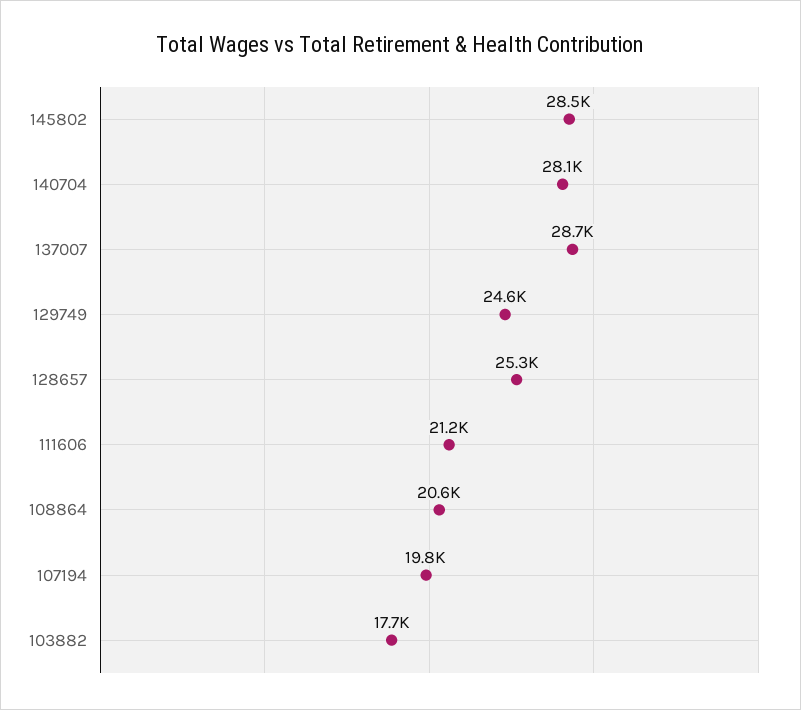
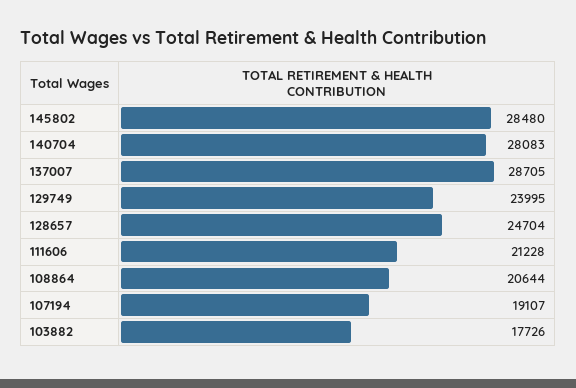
  {
    "145802": 28480,
    "140704": 28083,
    "137007": 28705,
-   "129749": 24600,
+   "129749": 23995,
-   "128657": 25300,
+   "128657": 24704,
    "111606": 21228,
    "108864": 20644,
-   "107194": 19800,
+   "107194": 19107,
    "103882": 17726
  }

